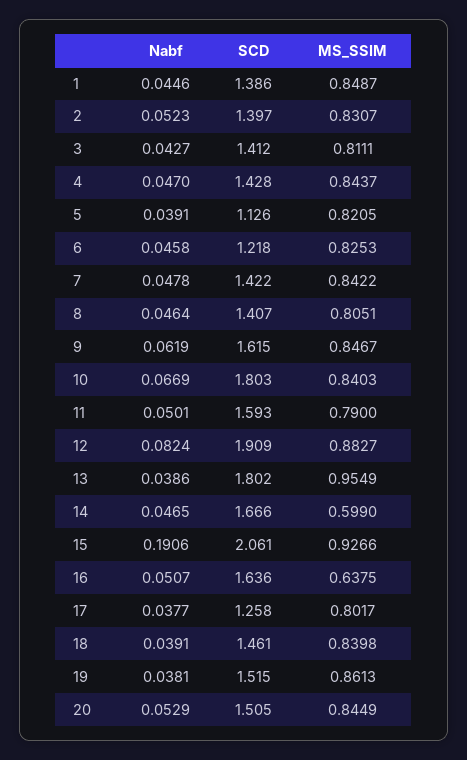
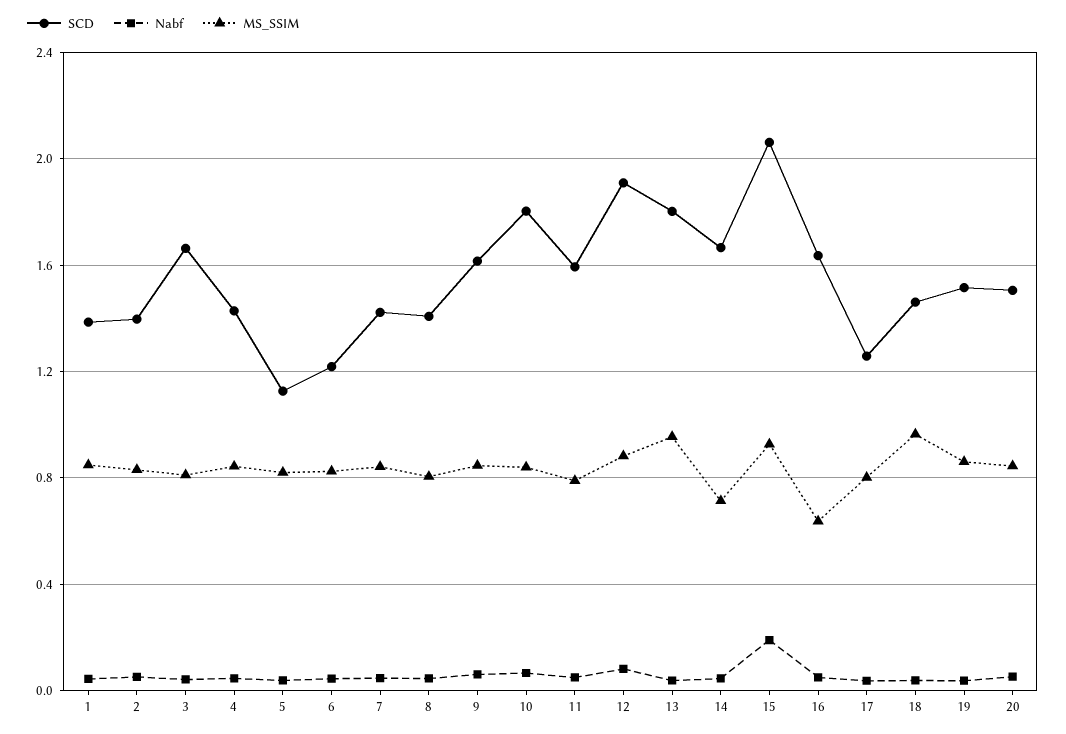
  {
    "Nabf": {
      "1": 0.0446,
      "2": 0.0523,
      "3": 0.0427,
      "4": 0.047,
      "5": 0.0391,
      "6": 0.0458,
      "7": 0.0478,
      "8": 0.0464,
      "9": 0.0619,
      "10": 0.0669,
      "11": 0.0501,
      "12": 0.0824,
      "13": 0.0386,
      "14": 0.0465,
      "15": 0.1906,
      "16": 0.0507,
      "17": 0.0377,
      "18": 0.0391,
      "19": 0.0381,
      "20": 0.0529
    },
    "SCD": {
      "1": 1.386,
      "2": 1.397,
-     "3": 1.412,
+     "3": 1.65,
      "4": 1.428,
      "5": 1.126,
      "6": 1.218,
      "7": 1.422,
      "8": 1.407,
      "9": 1.615,
      "10": 1.803,
      "11": 1.593,
      "12": 1.909,
      "13": 1.802,
      "14": 1.666,
      "15": 2.061,
      "16": 1.636,
      "17": 1.258,
      "18": 1.461,
      "19": 1.515,
      "20": 1.505
    },
    "MS_SSIM": {
      "1": 0.8487,
      "2": 0.8307,
      "3": 0.8111,
      "4": 0.8437,
      "5": 0.8205,
      "6": 0.8253,
      "7": 0.8422,
      "8": 0.8051,
      "9": 0.8467,
      "10": 0.8403,
      "11": 0.79,
      "12": 0.8827,
      "13": 0.9549,
-     "14": 0.599,
+     "14": 0.7,
      "15": 0.9266,
      "16": 0.6375,
      "17": 0.8017,
-     "18": 0.8398,
+     "18": 0.95,
      "19": 0.8613,
      "20": 0.8449
    }
  }

